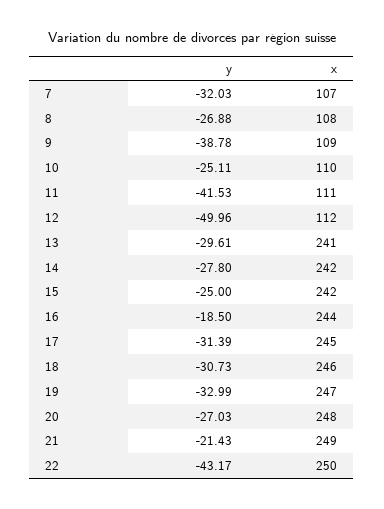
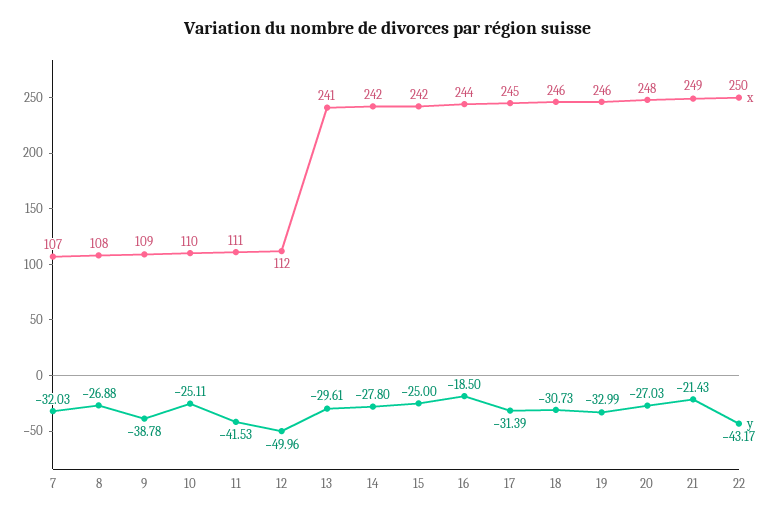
  {
    "y": {
      "7": -32.03,
      "8": -26.88,
      "9": -38.78,
      "10": -25.11,
      "11": -41.53,
      "12": -49.96,
      "13": -29.61,
      "14": -27.8,
      "15": -25,
      "16": -18.5,
      "17": -31.39,
      "18": -30.73,
      "19": -32.99,
      "20": -27.03,
      "21": -21.43,
      "22": -43.17
    },
    "x": {
      "7": 107,
      "8": 108,
      "9": 109,
      "10": 110,
      "11": 111,
      "12": 112,
      "13": 241,
      "14": 242,
      "15": 242,
      "16": 244,
      "17": 245,
      "18": 246,
-     "19": 247,
+     "19": 246,
      "20": 248,
      "21": 249,
      "22": 250
    }
  }

